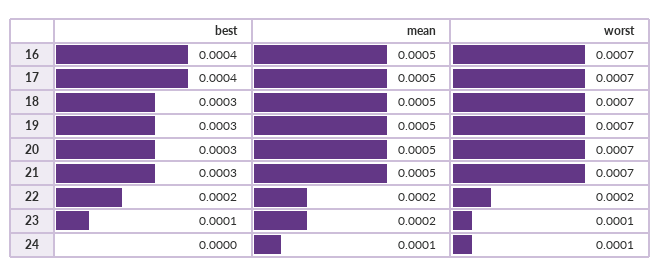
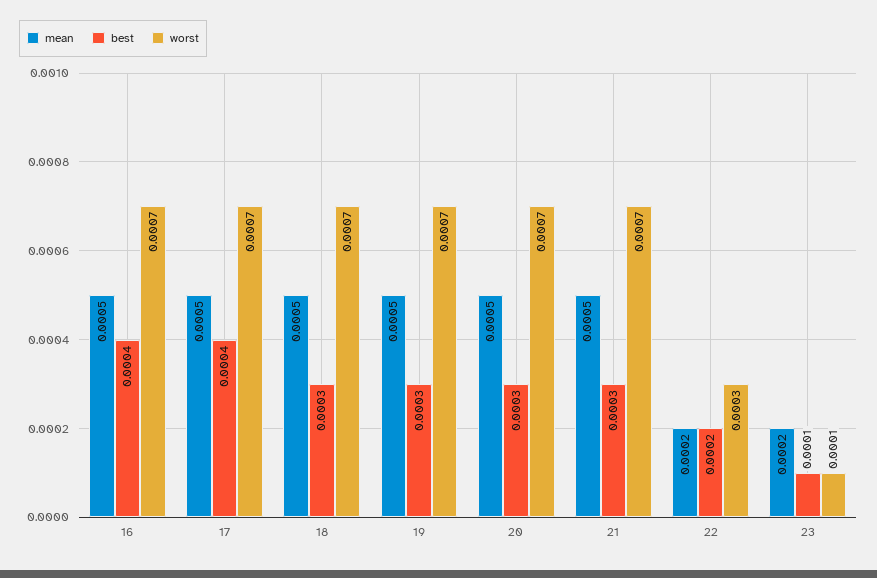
  {
    "best": {
      "16": 0.0004,
      "17": 0.0004,
      "18": 0.0003,
      "19": 0.0003,
      "20": 0.0003,
      "21": 0.0003,
      "22": 0.0002,
-     "23": 0.0001,
+     "23": 0.0001
-     "24": 0
    },
    "mean": {
      "16": 0.0005,
      "17": 0.0005,
      "18": 0.0005,
      "19": 0.0005,
      "20": 0.0005,
      "21": 0.0005,
      "22": 0.0002,
-     "23": 0.0002,
+     "23": 0.0002
-     "24": 0.0001
    },
    "worst": {
      "16": 0.0007,
      "17": 0.0007,
      "18": 0.0007,
      "19": 0.0007,
      "20": 0.0007,
      "21": 0.0007,
-     "22": 0.0002,
+     "22": 0.0003,
-     "23": 0.0001,
+     "23": 0.0001
-     "24": 0.0001
    }
  }

